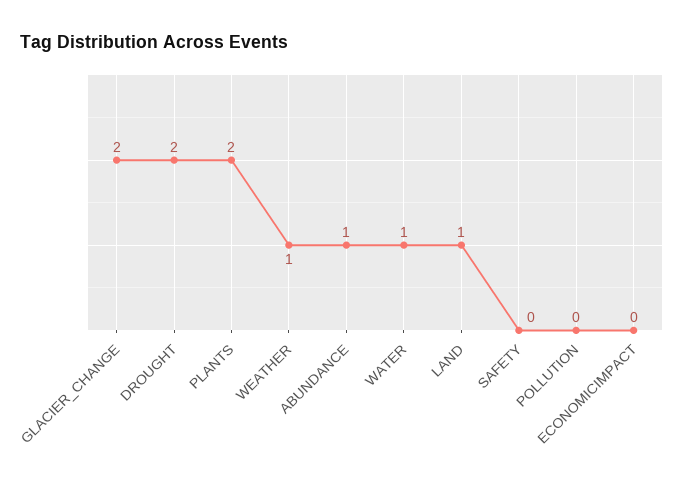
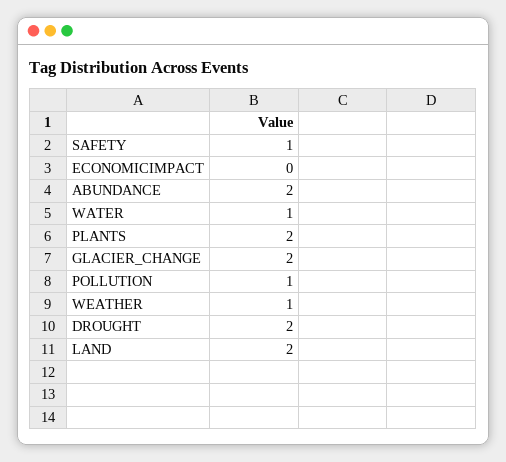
  {
    "GLACIER_CHANGE": 2,
    "DROUGHT": 2,
    "PLANTS": 2,
    "WEATHER": 1,
-   "ABUNDANCE": 1,
+   "ABUNDANCE": 2,
    "WATER": 1,
-   "LAND": 1,
+   "LAND": 2,
-   "SAFETY": 0,
+   "SAFETY": 1,
-   "POLLUTION": 0,
+   "POLLUTION": 1,
    "ECONOMICIMPACT": 0
  }

